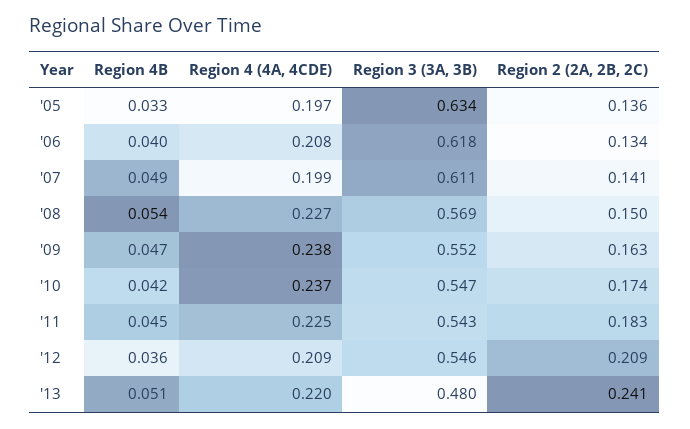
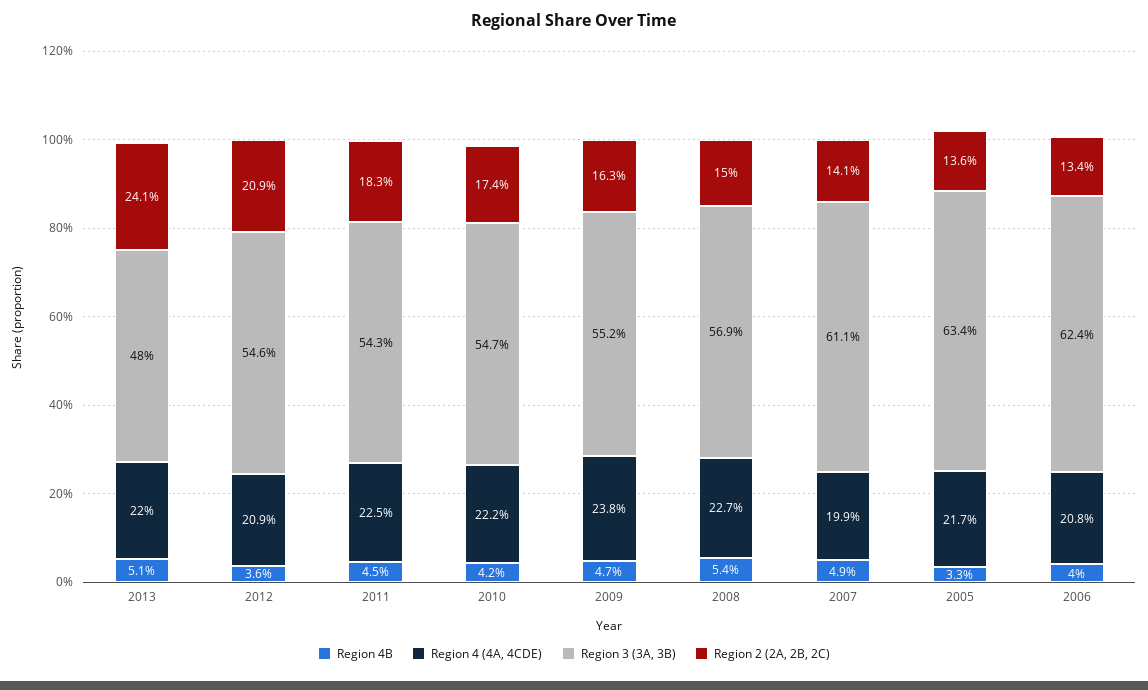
  {
    "Region 4B": {
      "'05": 0.033,
      "'06": 0.04,
      "'07": 0.049,
      "'08": 0.054,
      "'09": 0.047,
      "'10": 0.042,
      "'11": 0.045,
      "'12": 0.036,
      "'13": 0.051
    },
    "Region 4 (4A, 4CDE)": {
-     "'05": 0.197,
+     "'05": 0.217,
      "'06": 0.208,
      "'07": 0.199,
      "'08": 0.227,
      "'09": 0.238,
-     "'10": 0.237,
+     "'10": 0.222,
      "'11": 0.225,
      "'12": 0.209,
      "'13": 0.22
    },
    "Region 3 (3A, 3B)": {
      "'05": 0.634,
-     "'06": 0.618,
+     "'06": 0.624,
      "'07": 0.611,
      "'08": 0.569,
      "'09": 0.552,
      "'10": 0.547,
      "'11": 0.543,
      "'12": 0.546,
      "'13": 0.48
    },
    "Region 2 (2A, 2B, 2C)": {
      "'05": 0.136,
      "'06": 0.134,
      "'07": 0.141,
      "'08": 0.15,
      "'09": 0.163,
      "'10": 0.174,
      "'11": 0.183,
      "'12": 0.209,
      "'13": 0.241
    }
  }

